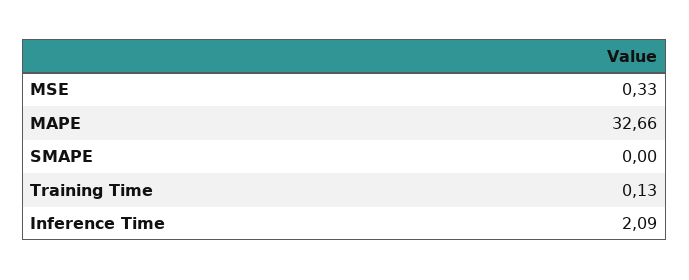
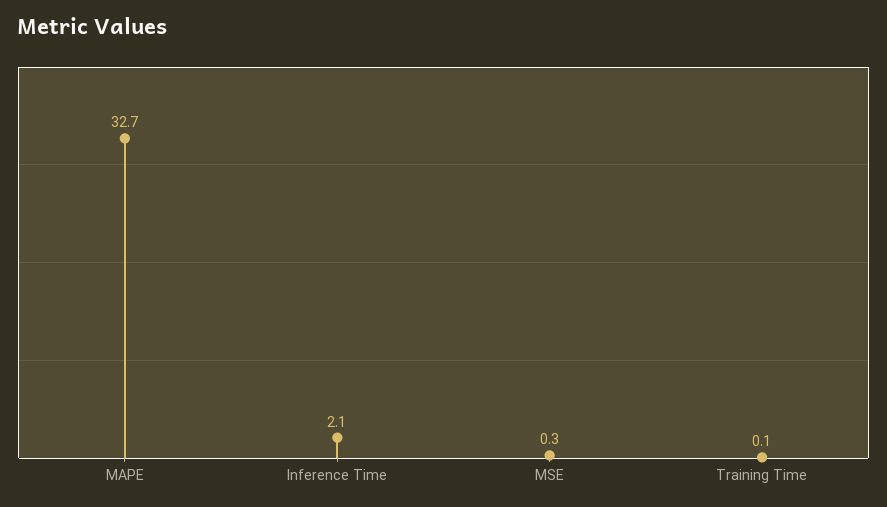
  {
    "MSE": 0.33,
    "MAPE": 32.66,
-   "SMAPE": 0,
    "Training Time": 0.13,
    "Inference Time": 2.09
  }

